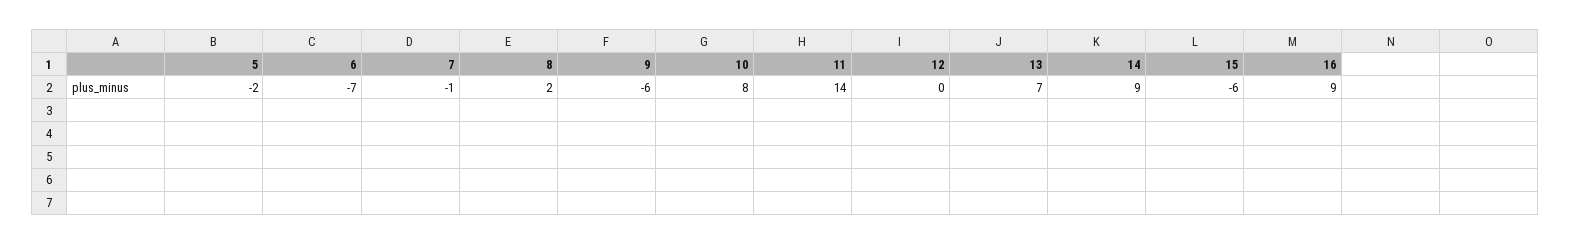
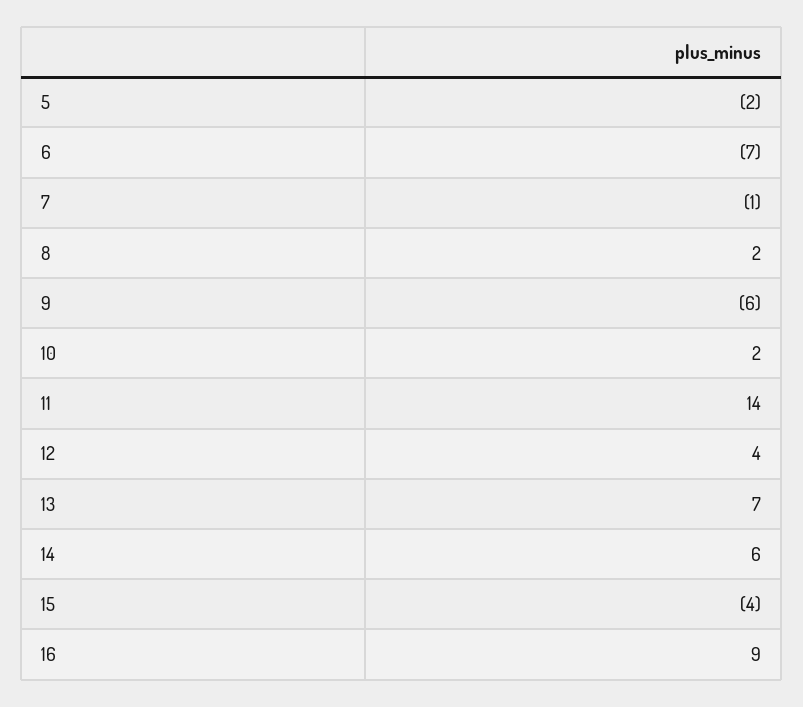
  {
    "5": -2,
    "6": -7,
    "7": -1,
    "8": 2,
    "9": -6,
-   "10": 8,
+   "10": 2,
    "11": 14,
-   "12": 0,
+   "12": 4,
    "13": 7,
-   "14": 9,
+   "14": 6,
-   "15": -6,
+   "15": -4,
    "16": 9
  }

